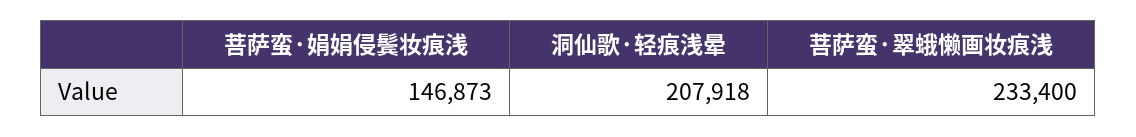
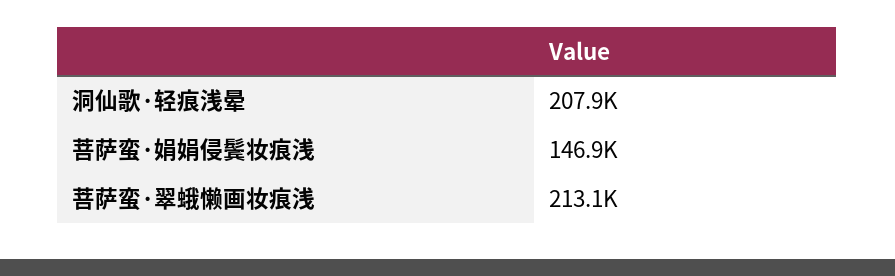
  {
    "菩萨蛮·娟娟侵鬓妆痕浅": 146873,
    "洞仙歌·轻痕浅晕": 207918,
-   "菩萨蛮·翠蛾懒画妆痕浅": 233400
+   "菩萨蛮·翠蛾懒画妆痕浅": 213100
  }

